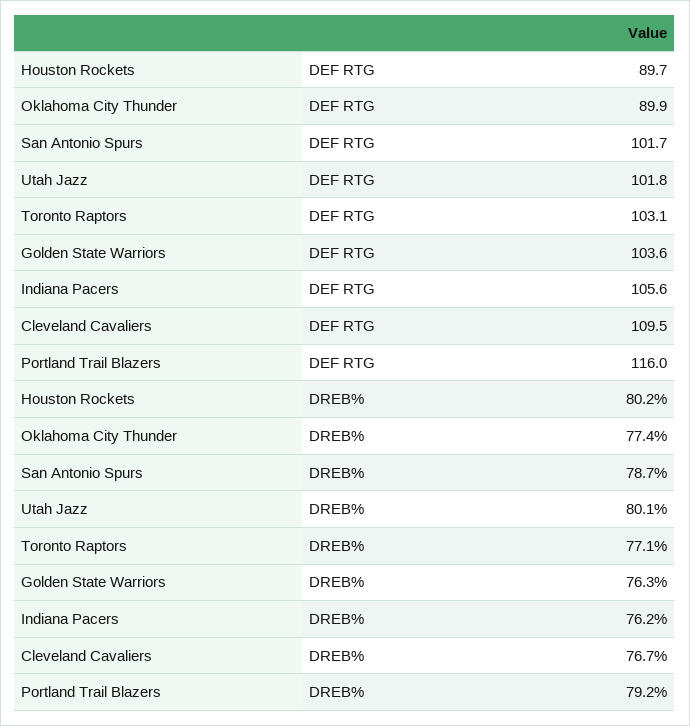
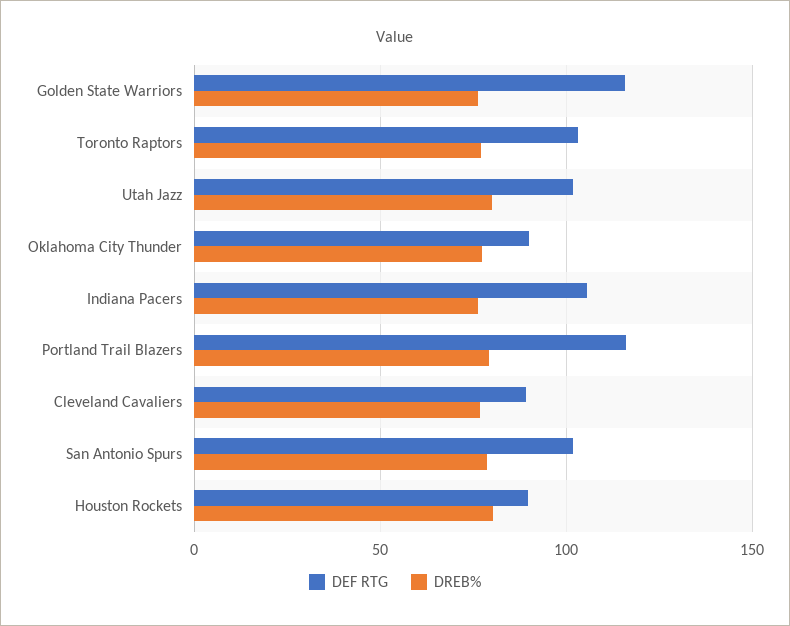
  {
    "DEF RTG": {
      "Houston Rockets": 89.7,
      "Oklahoma City Thunder": 89.9,
      "San Antonio Spurs": 101.7,
      "Utah Jazz": 101.8,
      "Toronto Raptors": 103.1,
-     "Golden State Warriors": 103.6,
+     "Golden State Warriors": 115,
      "Indiana Pacers": 105.6,
-     "Cleveland Cavaliers": 109.5,
+     "Cleveland Cavaliers": 90,
      "Portland Trail Blazers": 116
    },
    "DREB%": {
      "Houston Rockets": 80.2,
      "Oklahoma City Thunder": 77.4,
      "San Antonio Spurs": 78.7,
      "Utah Jazz": 80.1,
      "Toronto Raptors": 77.1,
      "Golden State Warriors": 76.3,
      "Indiana Pacers": 76.2,
      "Cleveland Cavaliers": 76.7,
      "Portland Trail Blazers": 79.2
    }
  }

